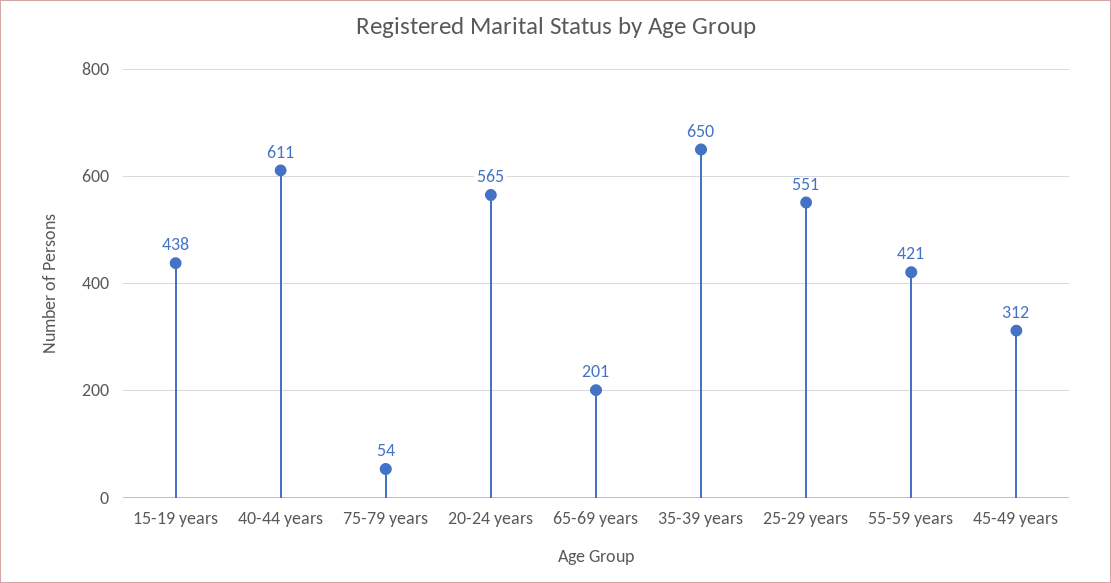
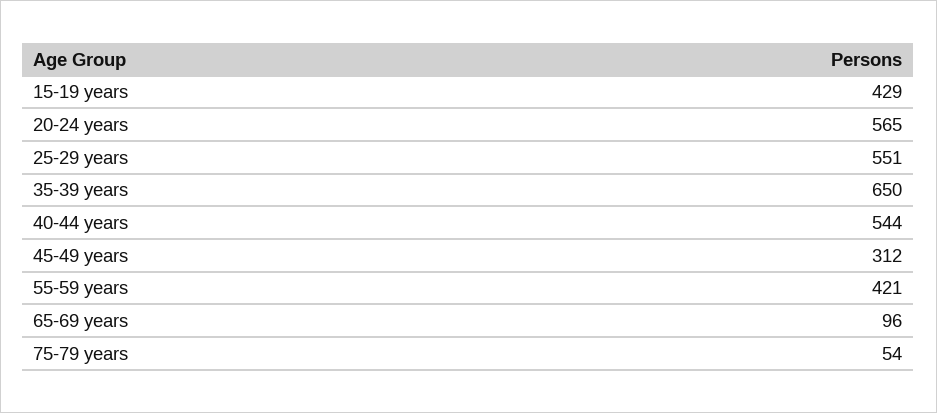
  {
-   "15-19 years": 438,
+   "15-19 years": 429,
-   "40-44 years": 611,
+   "40-44 years": 544,
    "75-79 years": 54,
    "20-24 years": 565,
-   "65-69 years": 201,
+   "65-69 years": 96,
    "35-39 years": 650,
    "25-29 years": 551,
    "55-59 years": 421,
    "45-49 years": 312
  }

